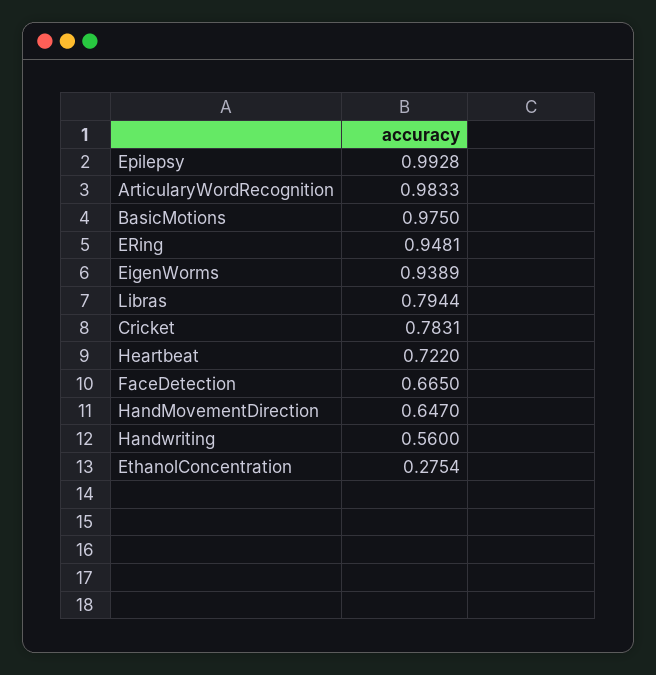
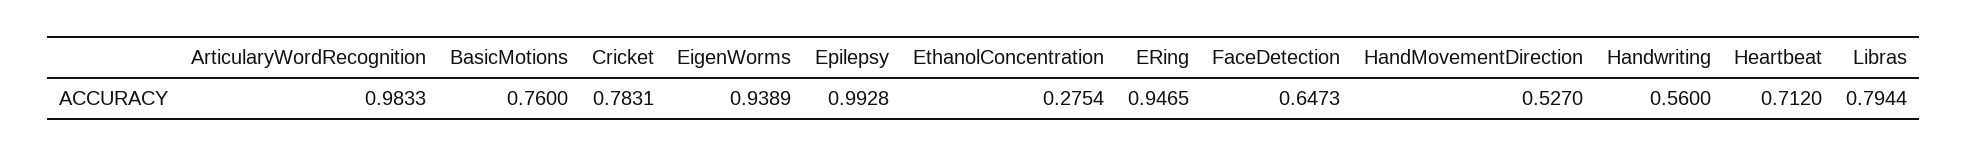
  {
    "Epilepsy": 0.9928,
    "ArticularyWordRecognition": 0.9833,
-   "BasicMotions": 0.975,
+   "BasicMotions": 0.76,
-   "ERing": 0.9481,
+   "ERing": 0.9465,
    "EigenWorms": 0.9389,
    "Libras": 0.7944,
    "Cricket": 0.7831,
-   "Heartbeat": 0.722,
+   "Heartbeat": 0.712,
-   "FaceDetection": 0.665,
+   "FaceDetection": 0.6473,
-   "HandMovementDirection": 0.647,
+   "HandMovementDirection": 0.527,
    "Handwriting": 0.56,
    "EthanolConcentration": 0.2754
  }

